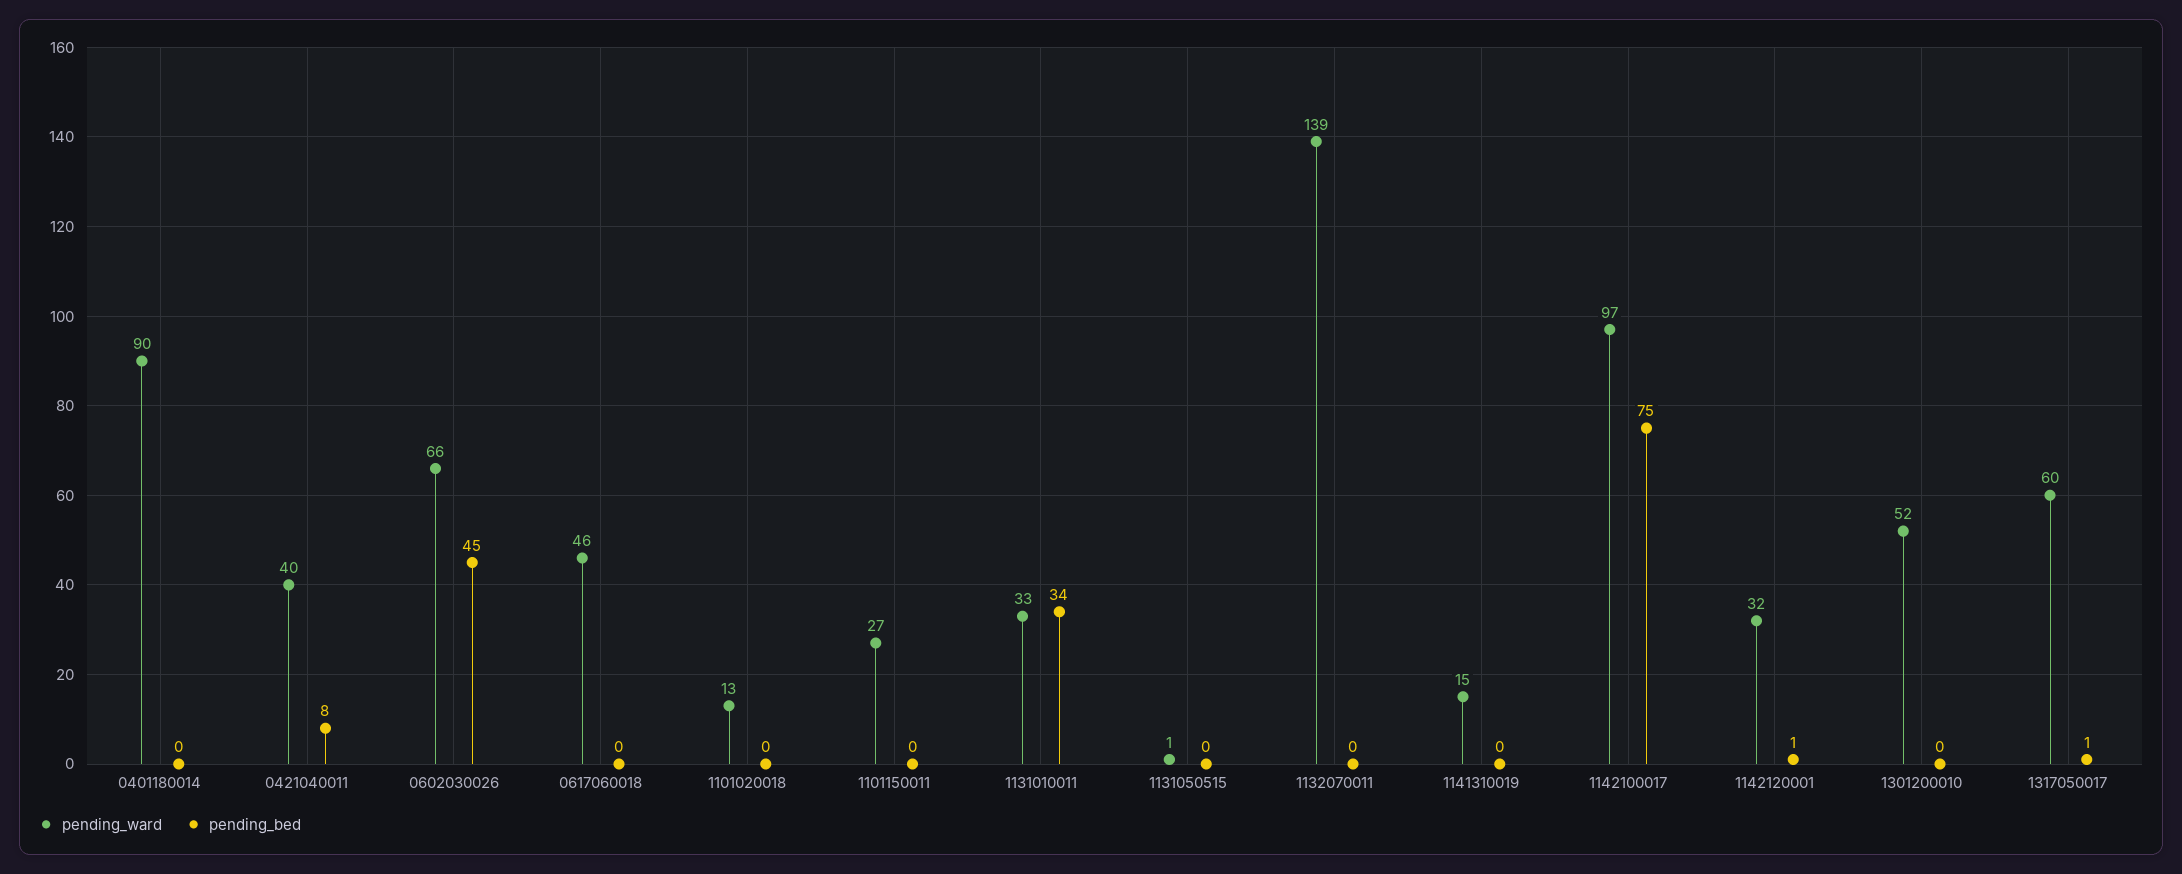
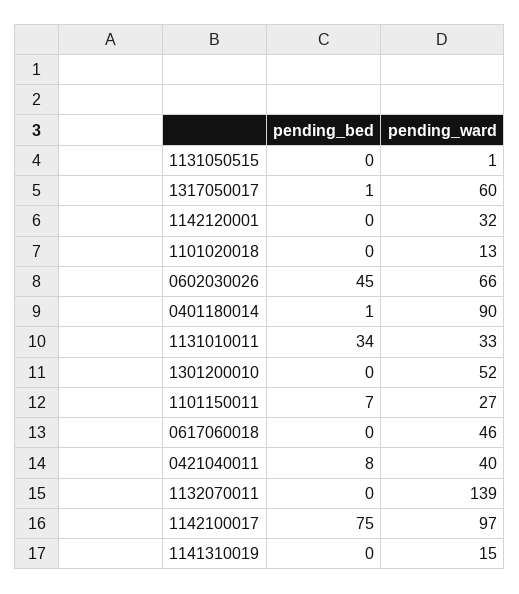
  {
    "pending_ward": {
      "0401180014": 90,
      "0421040011": 40,
      "0602030026": 66,
      "0617060018": 46,
      "1101020018": 13,
      "1101150011": 27,
      "1131010011": 33,
      "1131050515": 1,
      "1132070011": 139,
      "1141310019": 15,
      "1142100017": 97,
      "1142120001": 32,
      "1301200010": 52,
      "1317050017": 60
    },
    "pending_bed": {
-     "0401180014": 0,
+     "0401180014": 1,
      "0421040011": 8,
      "0602030026": 45,
      "0617060018": 0,
      "1101020018": 0,
-     "1101150011": 0,
+     "1101150011": 7,
      "1131010011": 34,
      "1131050515": 0,
      "1132070011": 0,
      "1141310019": 0,
      "1142100017": 75,
-     "1142120001": 1,
+     "1142120001": 0,
      "1301200010": 0,
      "1317050017": 1
    }
  }

